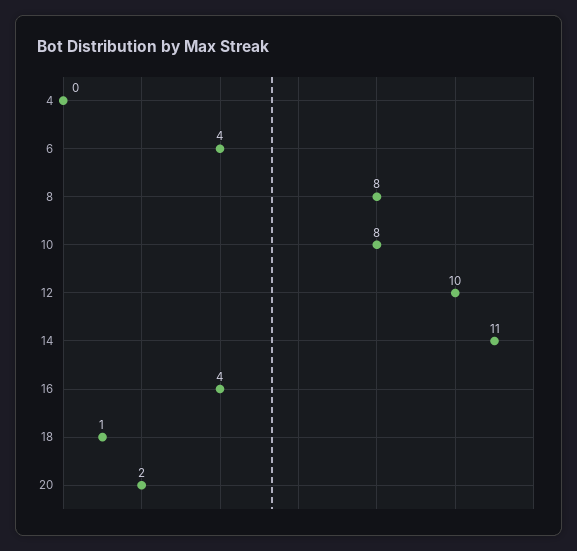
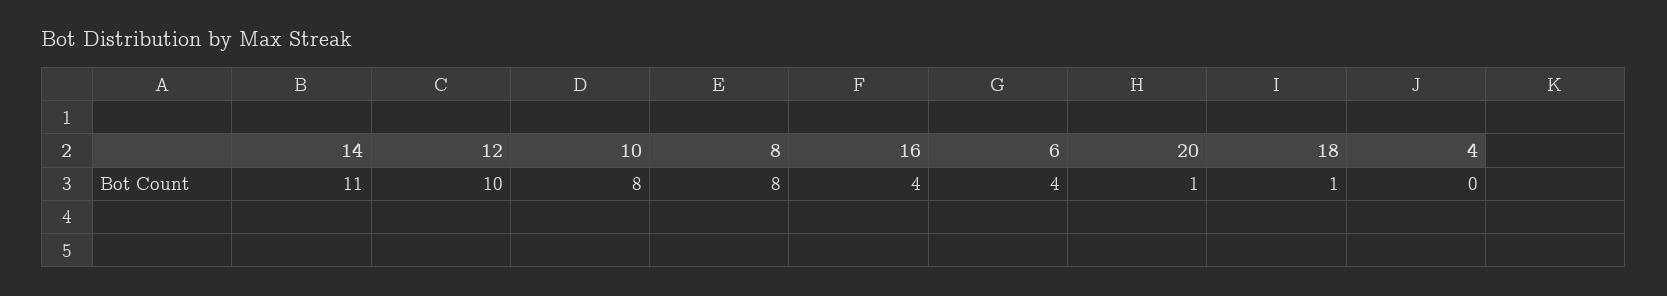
  {
    "4": 0,
    "6": 4,
    "8": 8,
    "10": 8,
    "12": 10,
    "14": 11,
    "16": 4,
    "18": 1,
-   "20": 2
+   "20": 1
  }

